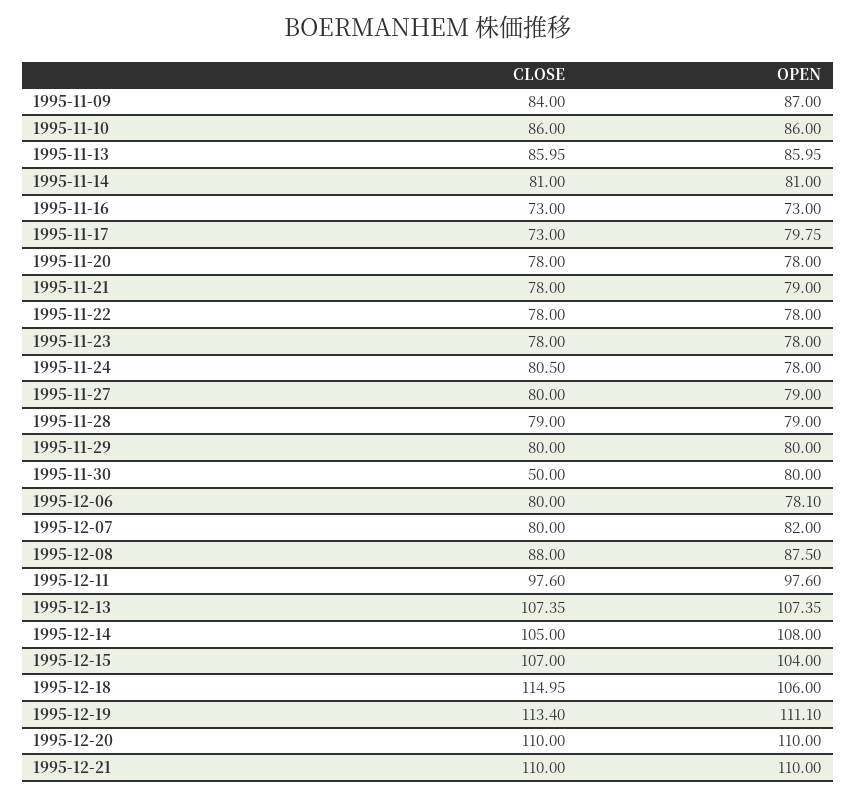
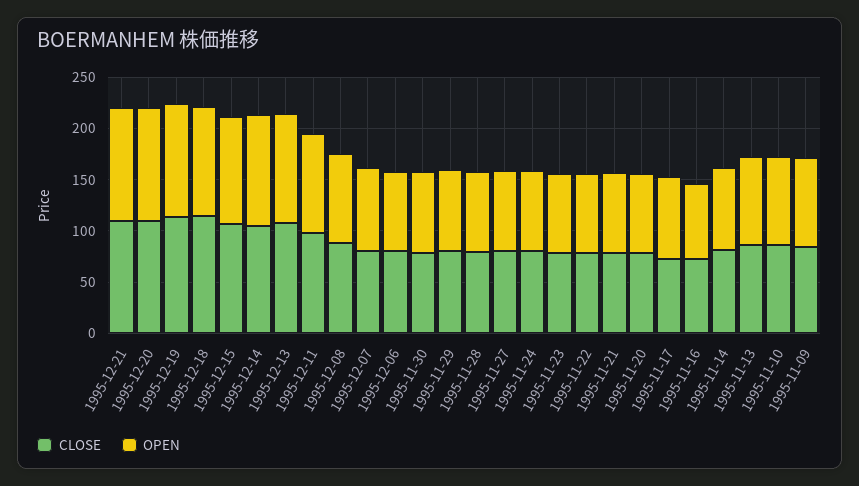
  {
    "CLOSE": {
      "1995-11-09": 84,
      "1995-11-10": 86,
      "1995-11-13": 85.95,
      "1995-11-14": 81,
      "1995-11-16": 73,
      "1995-11-17": 73,
      "1995-11-20": 78,
      "1995-11-21": 78,
      "1995-11-22": 78,
      "1995-11-23": 78,
      "1995-11-24": 80.5,
      "1995-11-27": 80,
      "1995-11-28": 79,
      "1995-11-29": 80,
-     "1995-11-30": 50,
+     "1995-11-30": 80,
      "1995-12-06": 80,
      "1995-12-07": 80,
      "1995-12-08": 88,
      "1995-12-11": 97.6,
      "1995-12-13": 107.35,
      "1995-12-14": 105,
      "1995-12-15": 107,
      "1995-12-18": 114.95,
      "1995-12-19": 113.4,
      "1995-12-20": 110,
      "1995-12-21": 110
    },
    "OPEN": {
      "1995-11-09": 87,
      "1995-11-10": 86,
      "1995-11-13": 85.95,
      "1995-11-14": 81,
      "1995-11-16": 73,
      "1995-11-17": 79.75,
      "1995-11-20": 78,
      "1995-11-21": 79,
      "1995-11-22": 78,
      "1995-11-23": 78,
      "1995-11-24": 78,
      "1995-11-27": 79,
      "1995-11-28": 79,
      "1995-11-29": 80,
      "1995-11-30": 80,
      "1995-12-06": 78.1,
      "1995-12-07": 82,
      "1995-12-08": 87.5,
      "1995-12-11": 97.6,
      "1995-12-13": 107.35,
      "1995-12-14": 108,
      "1995-12-15": 104,
      "1995-12-18": 106,
      "1995-12-19": 111.1,
      "1995-12-20": 110,
      "1995-12-21": 110
    }
  }

